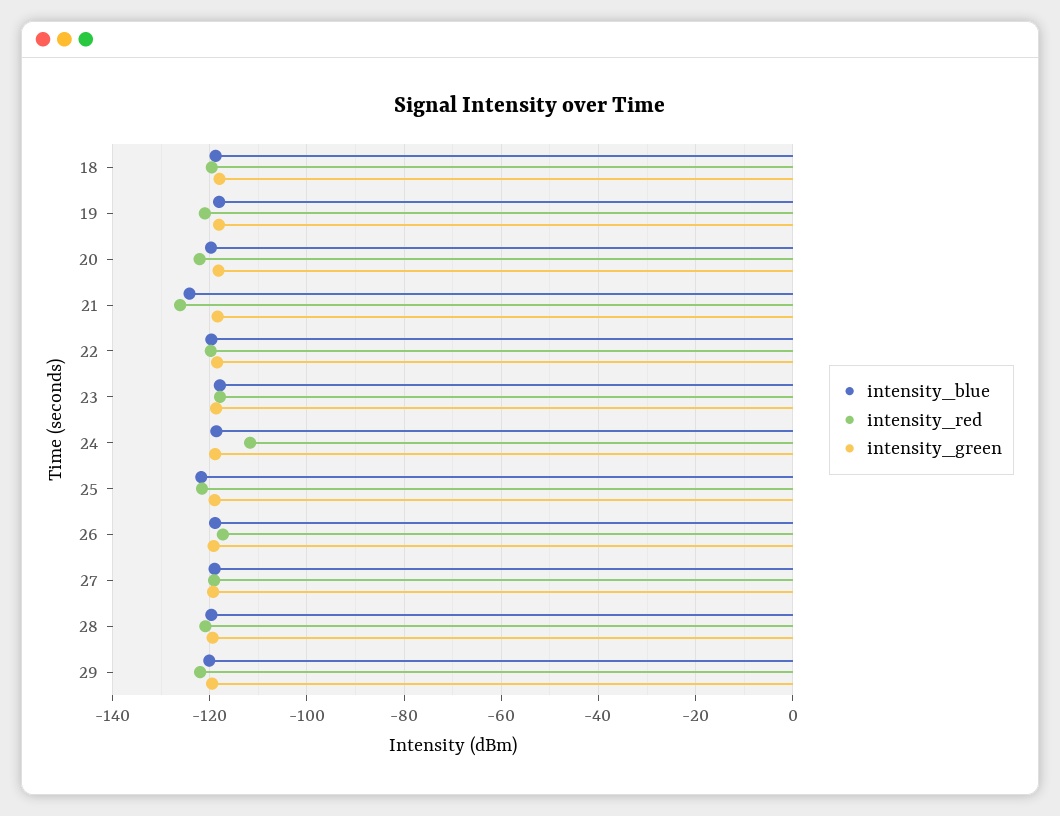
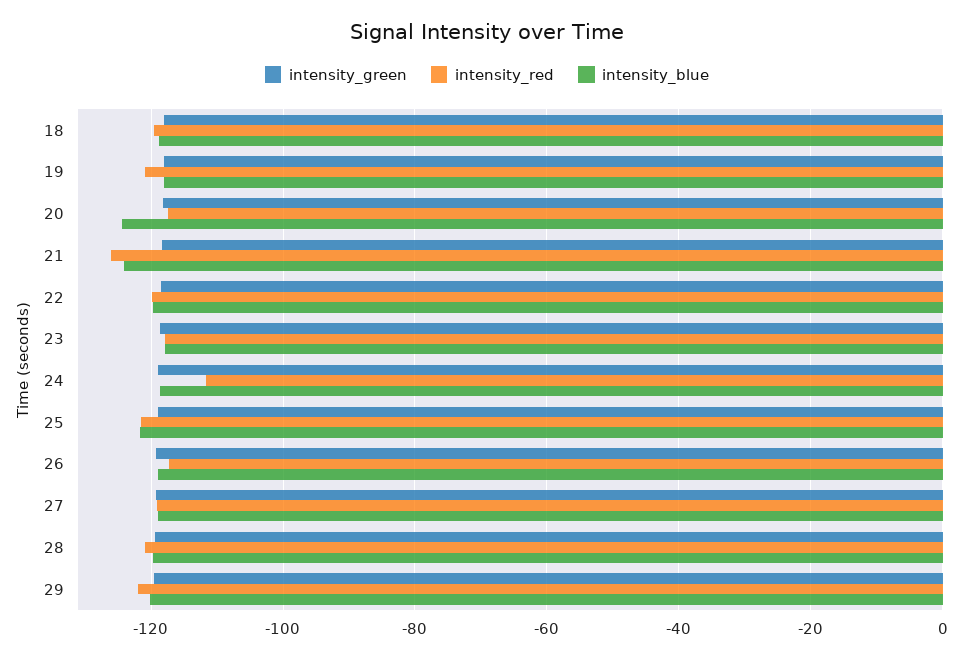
  {
    "intensity_blue": {
      "18": -118,
      "19": -118,
-     "20": -120,
+     "20": -124,
      "21": -124,
      "22": -120,
      "23": -118,
      "24": -118,
      "25": -122,
      "26": -118,
      "27": -118,
      "28": -120,
      "29": -120
    },
    "intensity_red": {
      "18": -120,
      "19": -122,
-     "20": -122,
+     "20": -118,
      "21": -126,
      "22": -120,
      "23": -118,
      "24": -112,
      "25": -122,
      "26": -118,
      "27": -120,
      "28": -120,
      "29": -122
    },
    "intensity_green": {
      "18": -118,
      "19": -118,
      "20": -118,
      "21": -118,
      "22": -118,
      "23": -118,
      "24": -118,
      "25": -120,
      "26": -120,
      "27": -120,
      "28": -120,
      "29": -120
    }
  }

